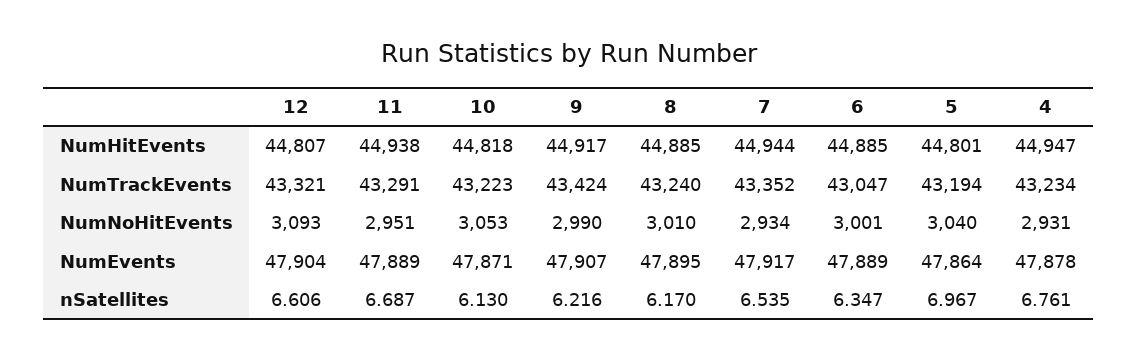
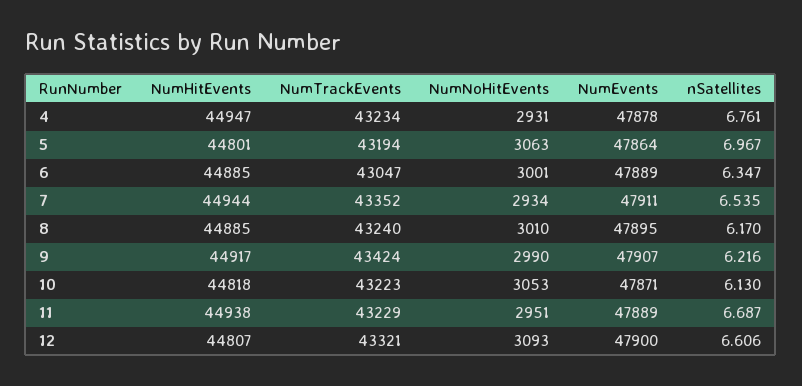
  {
    "12": {
      "NumHitEvents": 44807,
      "NumTrackEvents": 43321,
      "NumNoHitEvents": 3093,
-     "NumEvents": 47904,
+     "NumEvents": 47900,
      "nSatellites": 6.606
    },
    "11": {
      "NumHitEvents": 44938,
-     "NumTrackEvents": 43291,
+     "NumTrackEvents": 43229,
      "NumNoHitEvents": 2951,
      "NumEvents": 47889,
      "nSatellites": 6.687
    },
    "10": {
      "NumHitEvents": 44818,
      "NumTrackEvents": 43223,
      "NumNoHitEvents": 3053,
      "NumEvents": 47871,
      "nSatellites": 6.13
    },
    "9": {
      "NumHitEvents": 44917,
      "NumTrackEvents": 43424,
      "NumNoHitEvents": 2990,
      "NumEvents": 47907,
      "nSatellites": 6.216
    },
    "8": {
      "NumHitEvents": 44885,
      "NumTrackEvents": 43240,
      "NumNoHitEvents": 3010,
      "NumEvents": 47895,
      "nSatellites": 6.17
    },
    "7": {
      "NumHitEvents": 44944,
      "NumTrackEvents": 43352,
      "NumNoHitEvents": 2934,
-     "NumEvents": 47917,
+     "NumEvents": 47911,
      "nSatellites": 6.535
    },
    "6": {
      "NumHitEvents": 44885,
      "NumTrackEvents": 43047,
      "NumNoHitEvents": 3001,
      "NumEvents": 47889,
      "nSatellites": 6.347
    },
    "5": {
      "NumHitEvents": 44801,
      "NumTrackEvents": 43194,
-     "NumNoHitEvents": 3040,
+     "NumNoHitEvents": 3063,
      "NumEvents": 47864,
      "nSatellites": 6.967
    },
    "4": {
      "NumHitEvents": 44947,
      "NumTrackEvents": 43234,
      "NumNoHitEvents": 2931,
      "NumEvents": 47878,
      "nSatellites": 6.761
    }
  }

